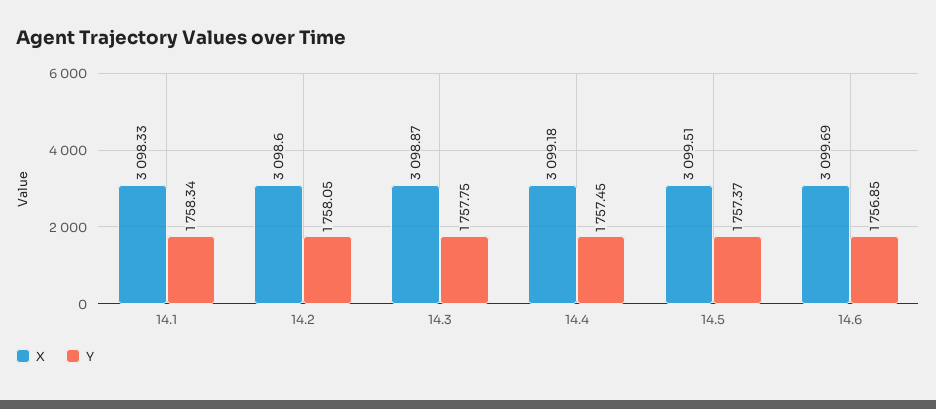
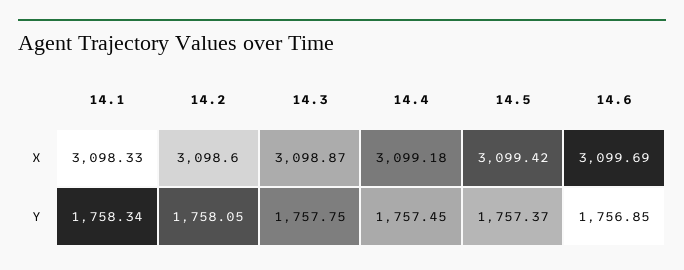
  {
    "X": {
      "14.1": 3098.33,
      "14.2": 3098.6,
      "14.3": 3098.87,
      "14.4": 3099.18,
-     "14.5": 3099.51,
+     "14.5": 3099.42,
      "14.6": 3099.69
    },
    "Y": {
      "14.1": 1758.34,
      "14.2": 1758.05,
      "14.3": 1757.75,
      "14.4": 1757.45,
      "14.5": 1757.37,
      "14.6": 1756.85
    }
  }

